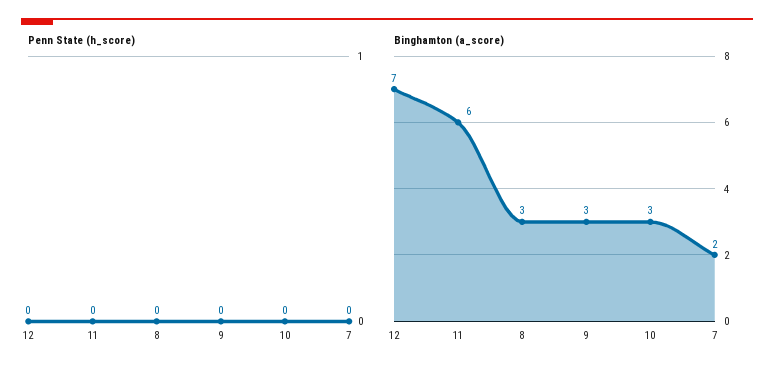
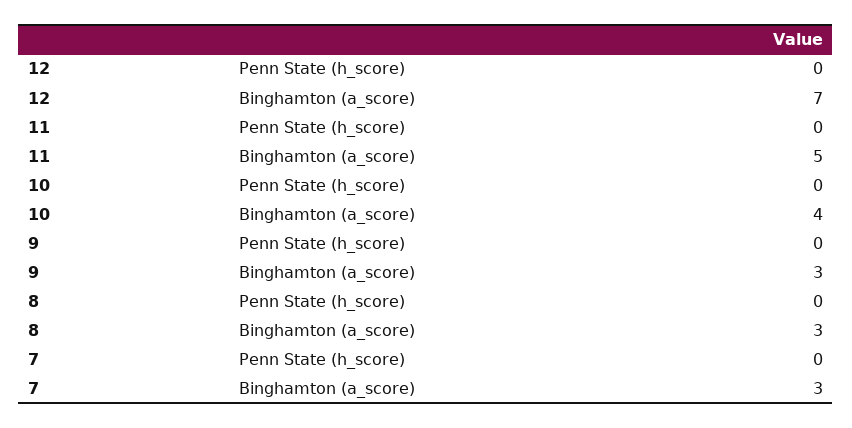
  {
    "Penn State (h_score)": {
      "12": 0,
      "11": 0,
      "8": 0,
      "9": 0,
      "10": 0,
      "7": 0
    },
    "Binghamton (a_score)": {
      "12": 7,
-     "11": 6,
+     "11": 5,
      "8": 3,
      "9": 3,
-     "10": 3,
+     "10": 4,
-     "7": 2
+     "7": 3
    }
  }

